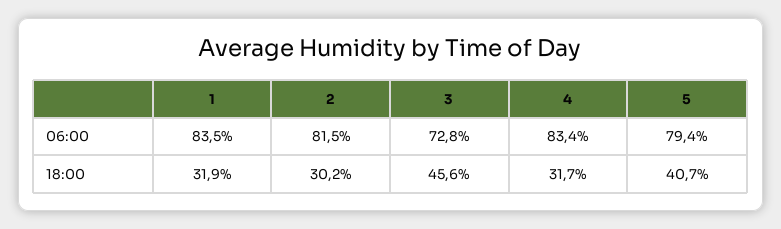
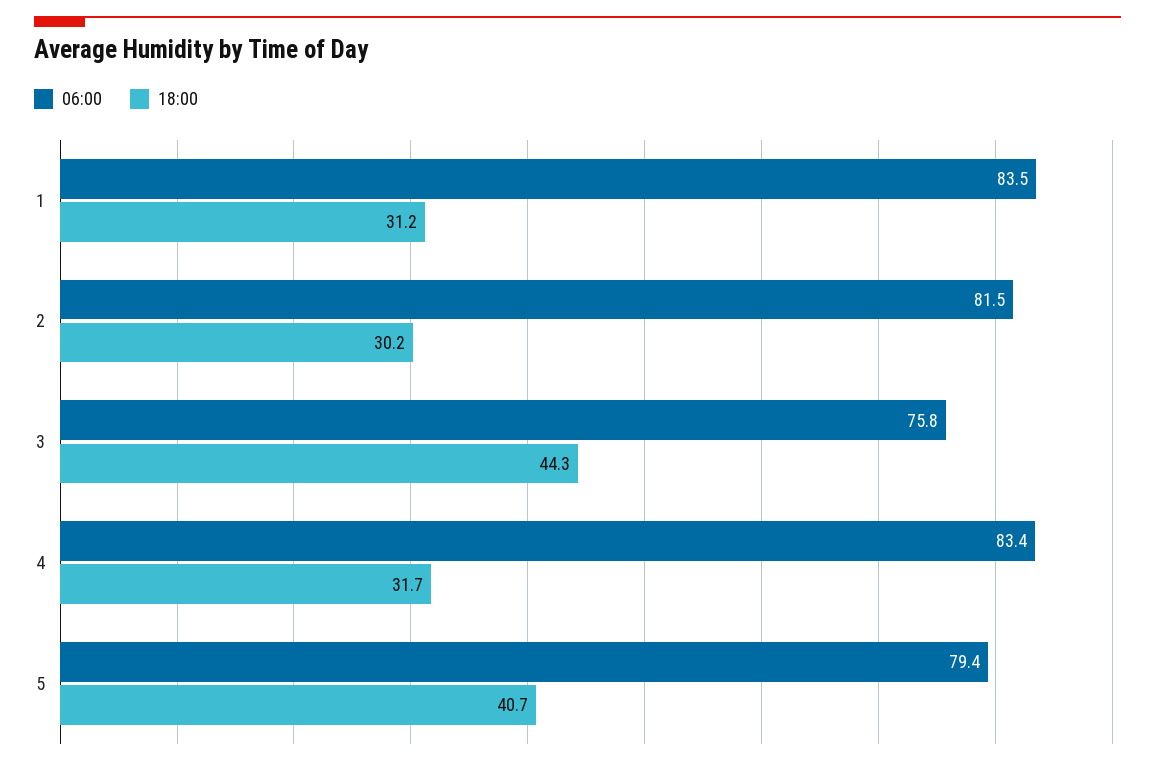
  {
    "06:00": {
      "1": 83.5,
      "2": 81.5,
-     "3": 72.8,
+     "3": 75.8,
      "4": 83.4,
      "5": 79.4
    },
    "18:00": {
-     "1": 31.9,
+     "1": 31.2,
      "2": 30.2,
-     "3": 45.6,
+     "3": 44.3,
      "4": 31.7,
      "5": 40.7
    }
  }

